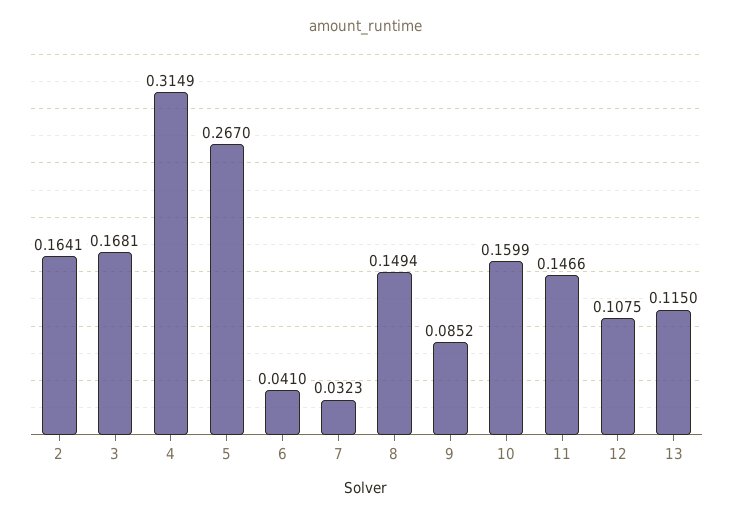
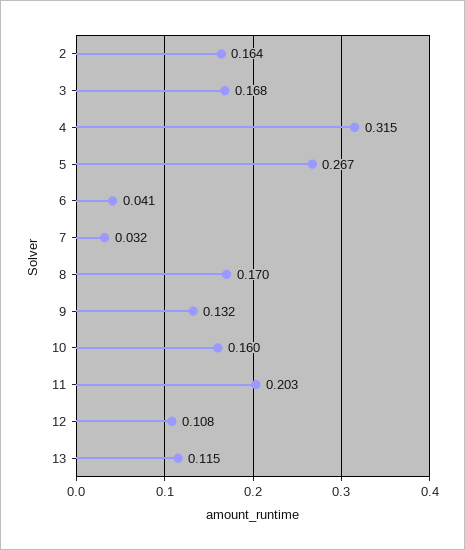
  {
    "2": 0.1641,
    "3": 0.1681,
    "4": 0.3149,
    "5": 0.267,
    "6": 0.041,
    "7": 0.0323,
-   "8": 0.1494,
+   "8": 0.17,
-   "9": 0.0852,
+   "9": 0.132,
    "10": 0.1599,
-   "11": 0.1466,
+   "11": 0.203,
    "12": 0.1075,
    "13": 0.115
  }

